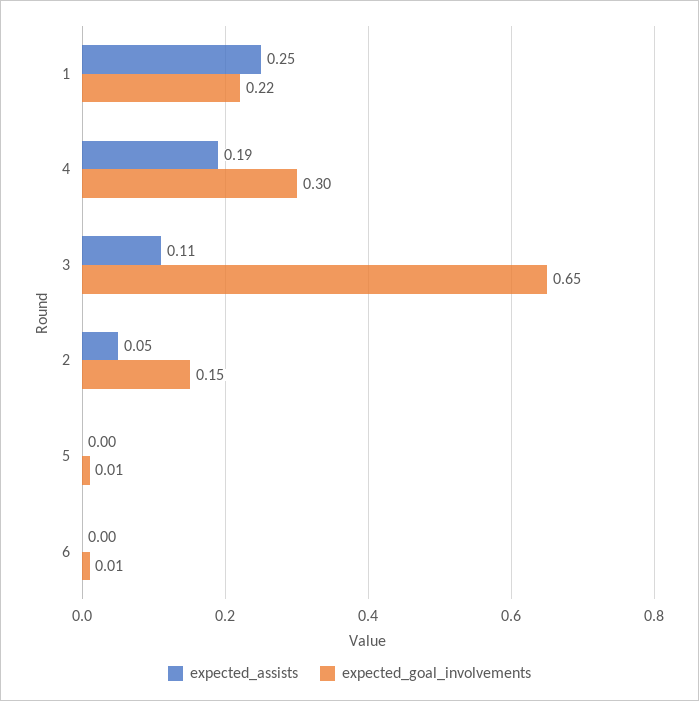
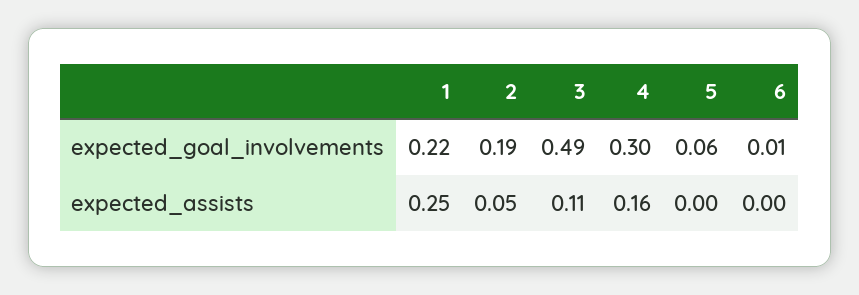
  {
    "expected_assists": {
      "1": 0.25,
-     "4": 0.19,
+     "4": 0.16,
      "3": 0.11,
      "2": 0.05,
      "5": 0,
      "6": 0
    },
    "expected_goal_involvements": {
      "1": 0.22,
      "4": 0.3,
-     "3": 0.65,
+     "3": 0.49,
-     "2": 0.15,
+     "2": 0.19,
-     "5": 0.01,
+     "5": 0.06,
      "6": 0.01
    }
  }

